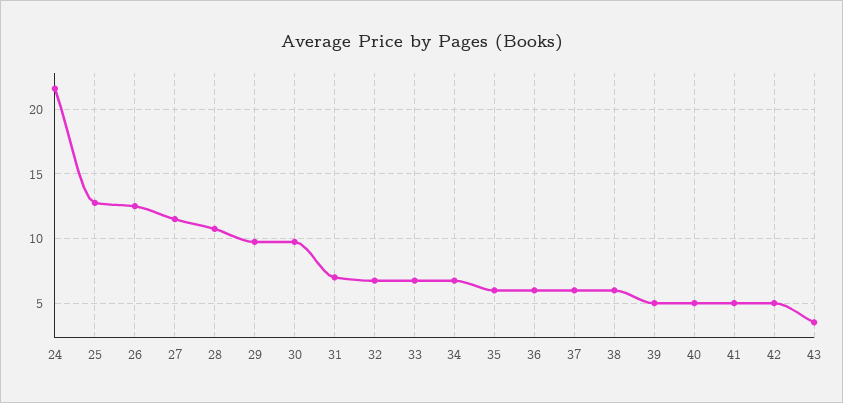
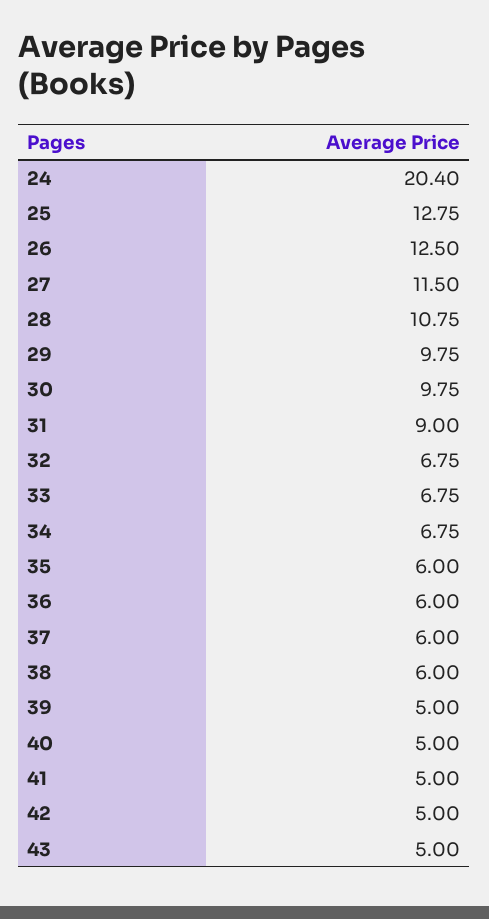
  {
-   "24": 21.5,
+   "24": 20.4,
    "25": 12.75,
    "26": 12.5,
    "27": 11.5,
    "28": 10.75,
    "29": 9.75,
    "30": 9.75,
-   "31": 7,
+   "31": 9,
    "32": 6.75,
    "33": 6.75,
    "34": 6.75,
    "35": 6,
    "36": 6,
    "37": 6,
    "38": 6,
    "39": 5,
    "40": 5,
    "41": 5,
    "42": 5,
-   "43": 3.5
+   "43": 5
  }

